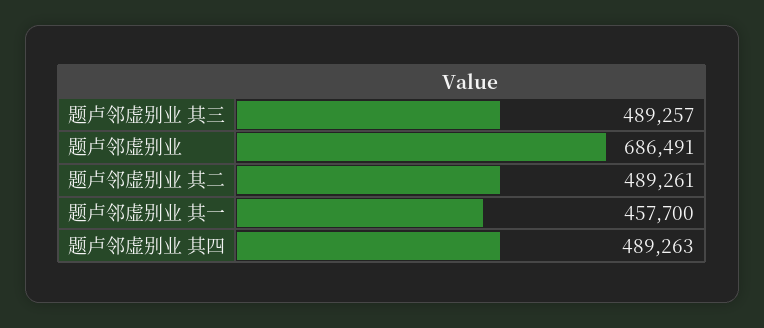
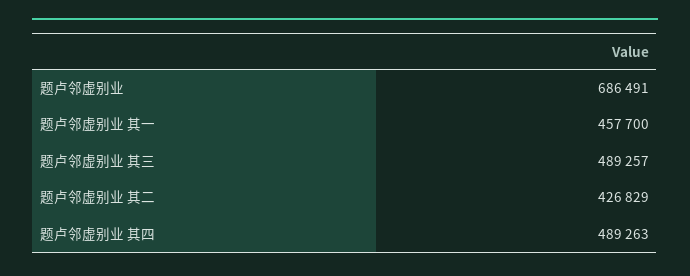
  {
    "题卢邻虚别业 其三": 489257,
    "题卢邻虚别业": 686491,
-   "题卢邻虚别业 其二": 489261,
+   "题卢邻虚别业 其二": 426829,
    "题卢邻虚别业 其一": 457700,
    "题卢邻虚别业 其四": 489263
  }

